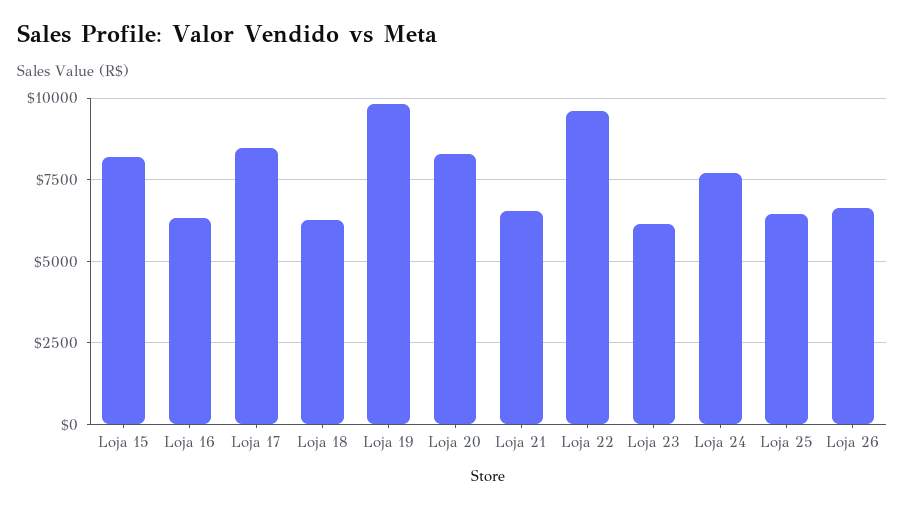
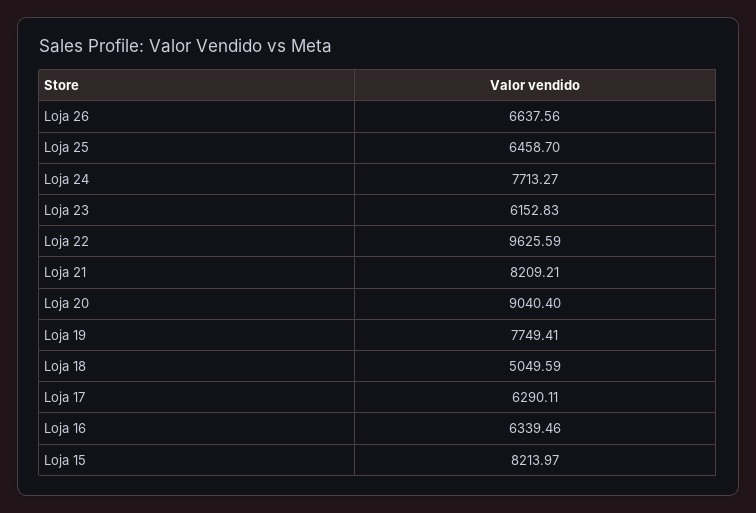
  {
    "Loja 15": 8213.97,
    "Loja 16": 6339.46,
-   "Loja 17": 8500,
+   "Loja 17": 6290.11,
-   "Loja 18": 6250,
+   "Loja 18": 5049.59,
-   "Loja 19": 9750,
+   "Loja 19": 7749.41,
-   "Loja 20": 8250,
+   "Loja 20": 9040.4,
-   "Loja 21": 6500,
+   "Loja 21": 8209.21,
    "Loja 22": 9625.59,
    "Loja 23": 6152.83,
    "Loja 24": 7713.27,
    "Loja 25": 6458.7,
    "Loja 26": 6637.56
  }

